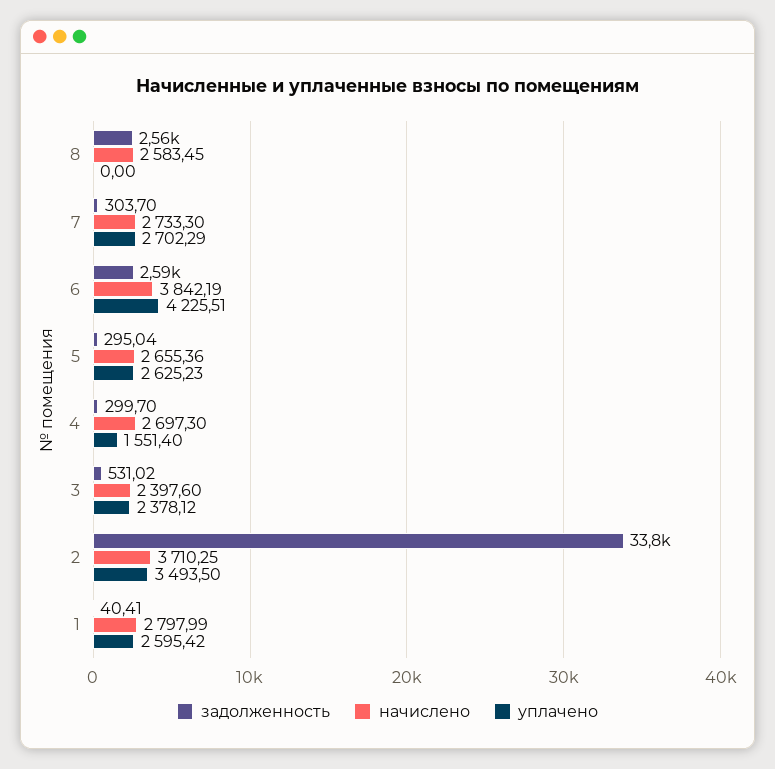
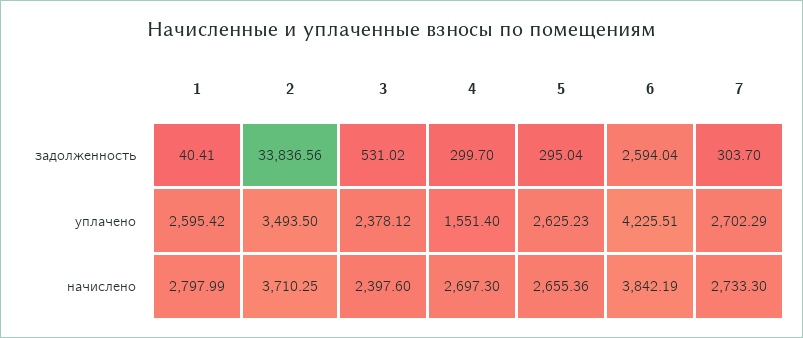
  {
    "задолженность": {
-     "8": 2560,
      "7": 303.7,
      "6": 2594.04,
      "5": 295.04,
      "4": 299.7,
      "3": 531.02,
      "2": 33836.56,
      "1": 40.41
    },
    "начислено": {
-     "8": 2583.45,
      "7": 2733.3,
      "6": 3842.19,
      "5": 2655.36,
      "4": 2697.3,
      "3": 2397.6,
      "2": 3710.25,
      "1": 2797.99
    },
    "уплачено": {
-     "8": 0,
      "7": 2702.29,
      "6": 4225.51,
      "5": 2625.23,
      "4": 1551.4,
      "3": 2378.12,
      "2": 3493.5,
      "1": 2595.42
    }
  }

